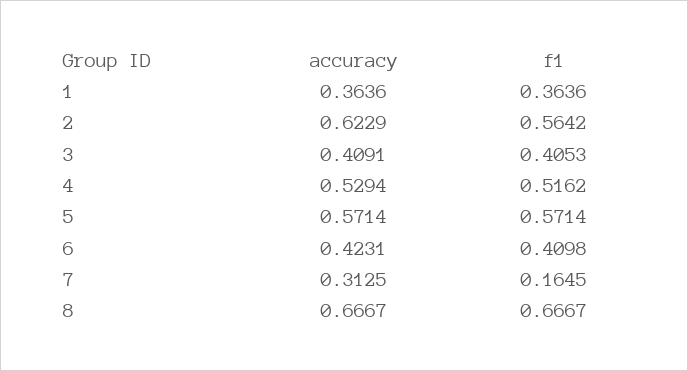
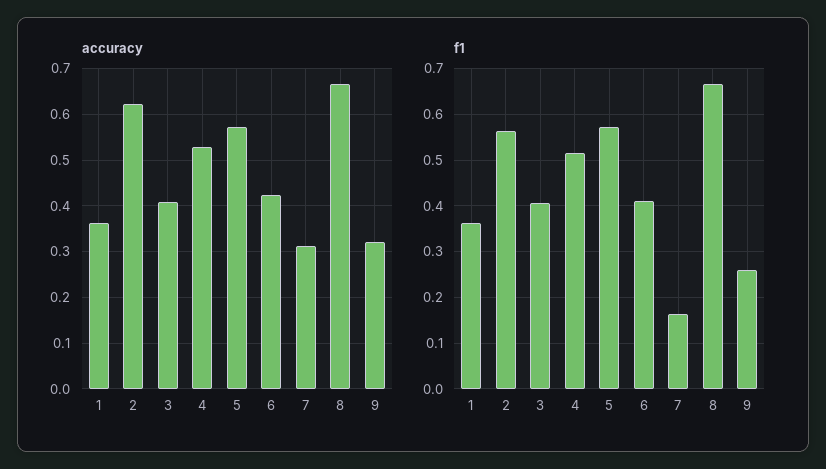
  {
    "accuracy": {
      "1": 0.3636,
      "2": 0.6229,
      "3": 0.4091,
      "4": 0.5294,
      "5": 0.5714,
      "6": 0.4231,
      "7": 0.3125,
-     "8": 0.6667
+     "8": 0.6667,
+     "9": 0.32
    },
    "f1": {
      "1": 0.3636,
      "2": 0.5642,
      "3": 0.4053,
      "4": 0.5162,
      "5": 0.5714,
      "6": 0.4098,
      "7": 0.1645,
-     "8": 0.6667
+     "8": 0.6667,
+     "9": 0.26
    }
  }

